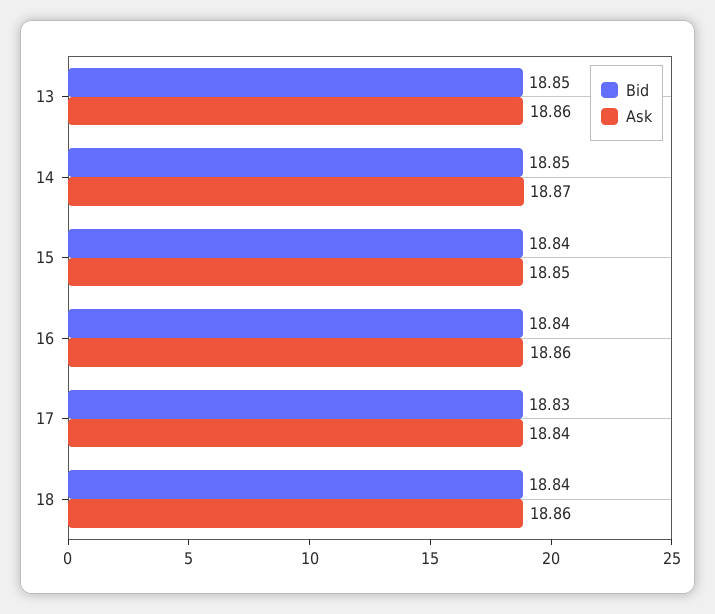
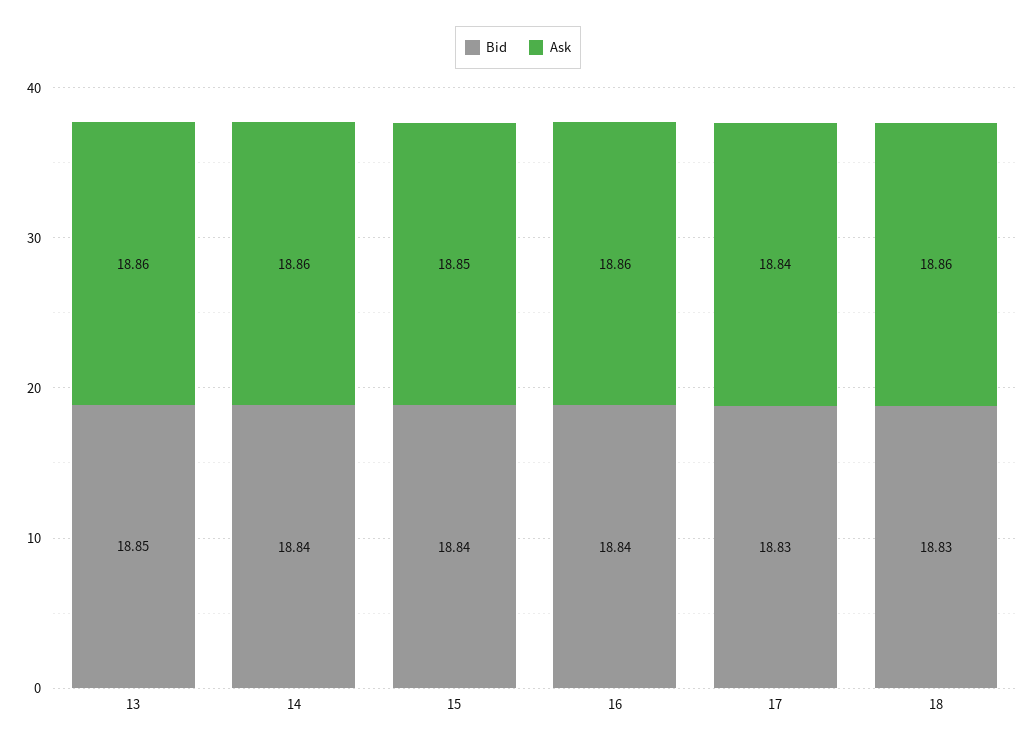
  {
    "Bid": {
      "13": 18.85,
-     "14": 18.85,
+     "14": 18.84,
      "15": 18.84,
      "16": 18.84,
      "17": 18.83,
-     "18": 18.84
+     "18": 18.83
    },
    "Ask": {
      "13": 18.86,
-     "14": 18.87,
+     "14": 18.86,
      "15": 18.85,
      "16": 18.86,
      "17": 18.84,
      "18": 18.86
    }
  }

